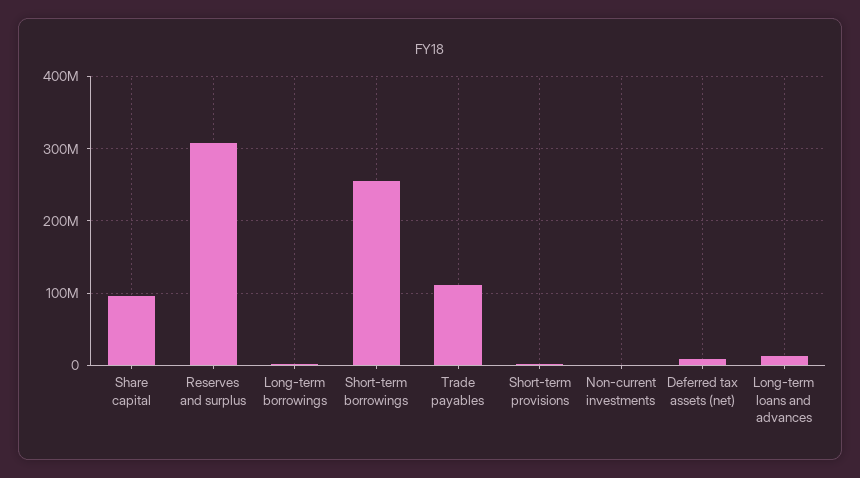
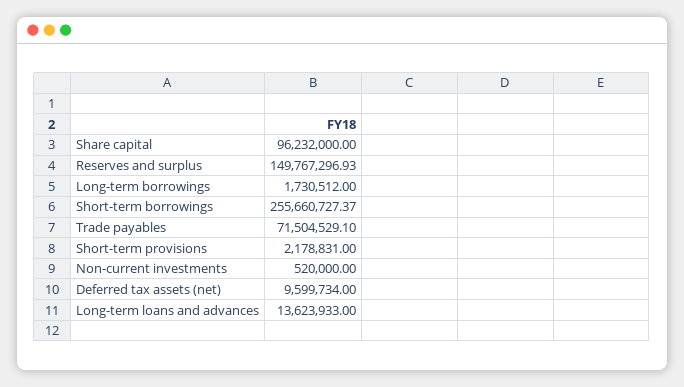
  {
    "Share capital": 96232000,
-   "Reserves and surplus": 310000000,
+   "Reserves and surplus": 149767296.93,
    "Long-term borrowings": 1730512,
    "Short-term borrowings": 255660727.37,
-   "Trade payables": 110000000,
+   "Trade payables": 71504529.1,
    "Short-term provisions": 2178831,
    "Non-current investments": 520000,
    "Deferred tax assets (net)": 9599734,
    "Long-term loans and advances": 13623933
  }

